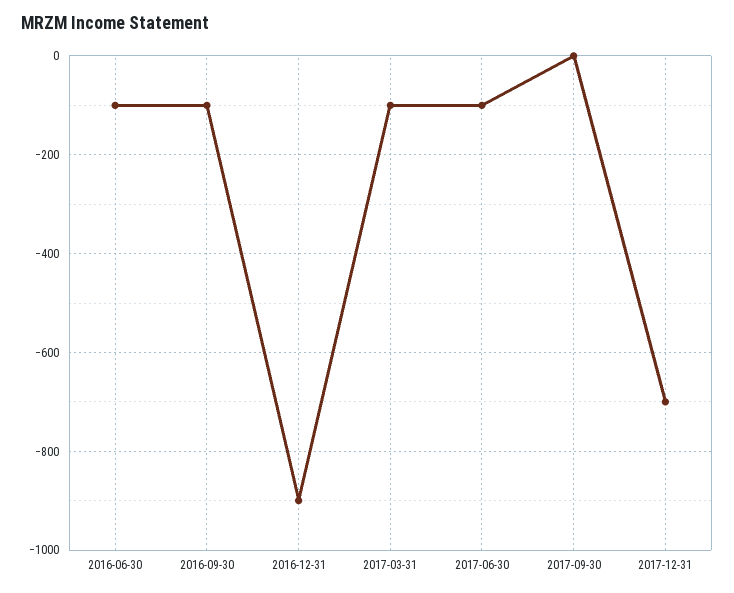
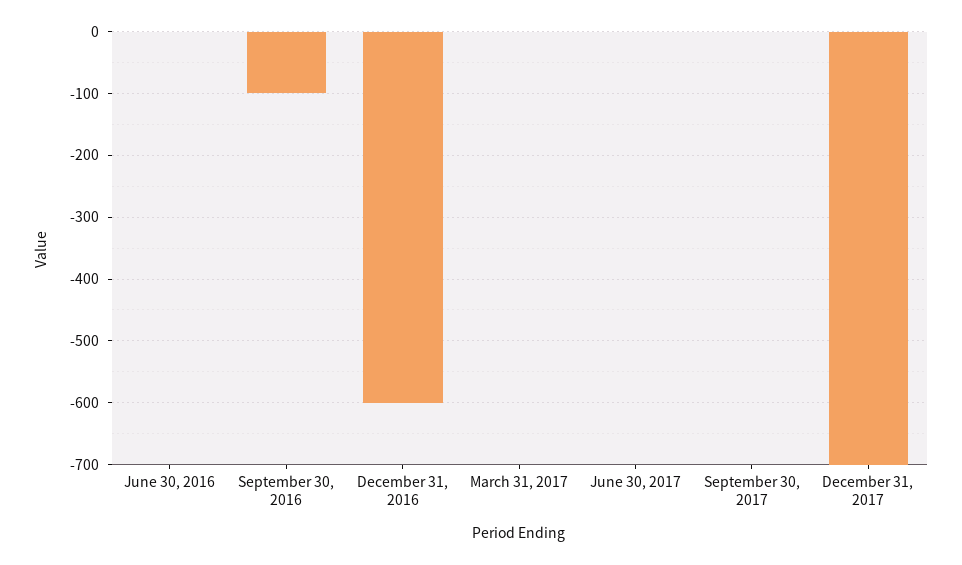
  {
-   "2016-06-30": -100,
+   "2016-06-30": 0,
    "2016-09-30": -100,
-   "2016-12-31": -900,
+   "2016-12-31": -600,
-   "2017-03-31": -100,
+   "2017-03-31": 0,
-   "2017-06-30": -100,
+   "2017-06-30": 0,
    "2017-09-30": 0,
    "2017-12-31": -700
  }

